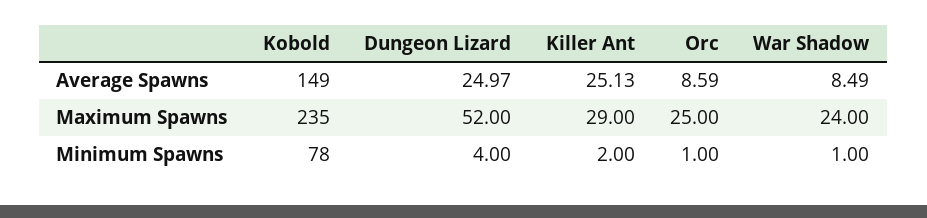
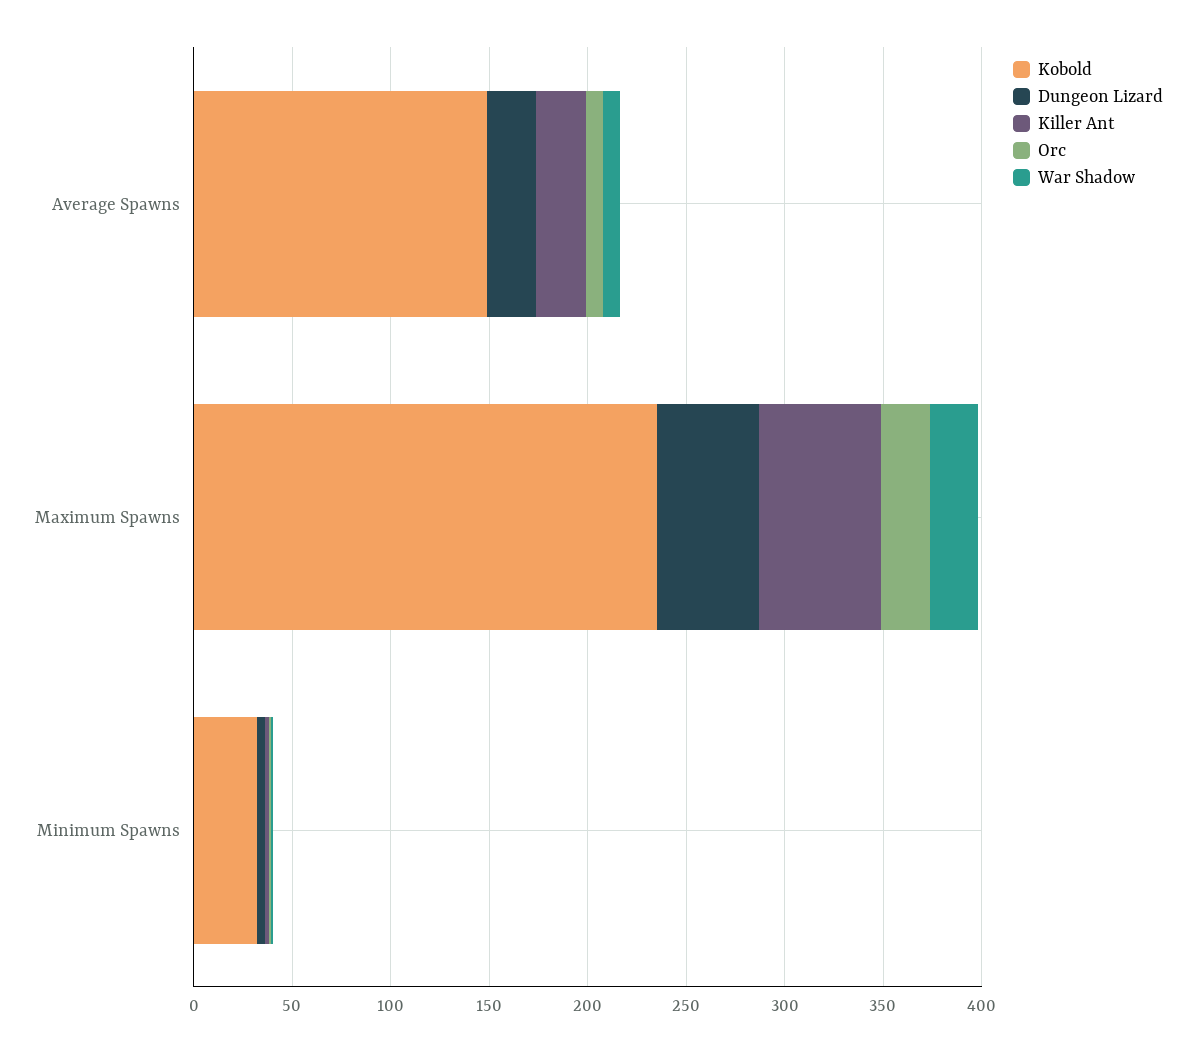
  {
    "Kobold": {
      "Average Spawns": 149,
      "Maximum Spawns": 235,
-     "Minimum Spawns": 78
+     "Minimum Spawns": 30
    },
    "Dungeon Lizard": {
      "Average Spawns": 24.97,
      "Maximum Spawns": 52,
      "Minimum Spawns": 4
    },
    "Killer Ant": {
      "Average Spawns": 25.13,
-     "Maximum Spawns": 29,
+     "Maximum Spawns": 60,
      "Minimum Spawns": 2
    },
    "Orc": {
      "Average Spawns": 8.59,
      "Maximum Spawns": 25,
      "Minimum Spawns": 1
    },
    "War Shadow": {
      "Average Spawns": 8.49,
      "Maximum Spawns": 24,
      "Minimum Spawns": 1
    }
  }

